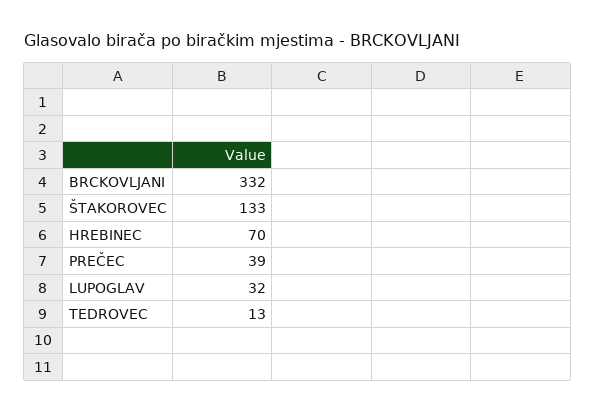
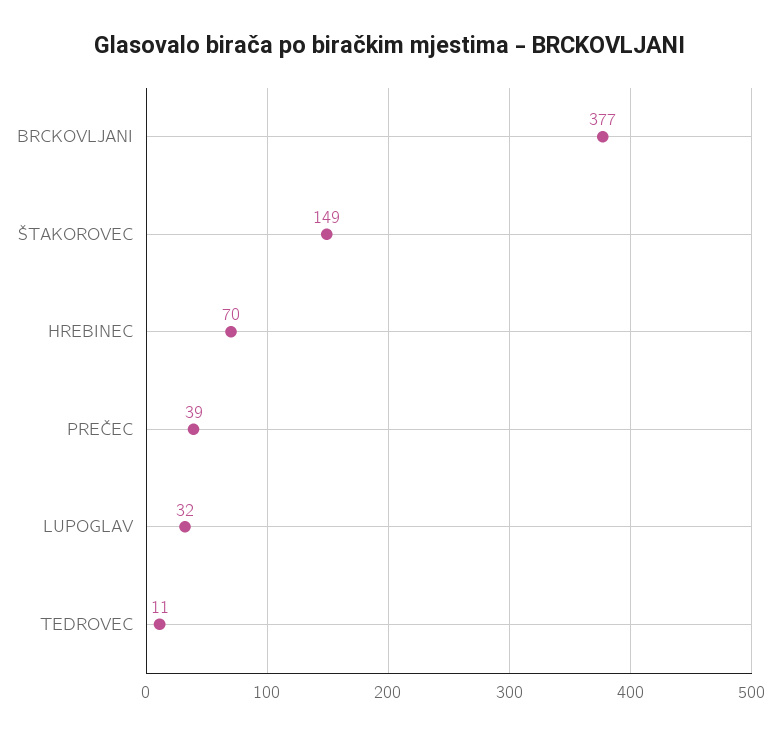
  {
-   "BRCKOVLJANI": 332,
+   "BRCKOVLJANI": 377,
-   "ŠTAKOROVEC": 133,
+   "ŠTAKOROVEC": 149,
    "HREBINEC": 70,
    "PREČEC": 39,
    "LUPOGLAV": 32,
-   "TEDROVEC": 13
+   "TEDROVEC": 11
  }

